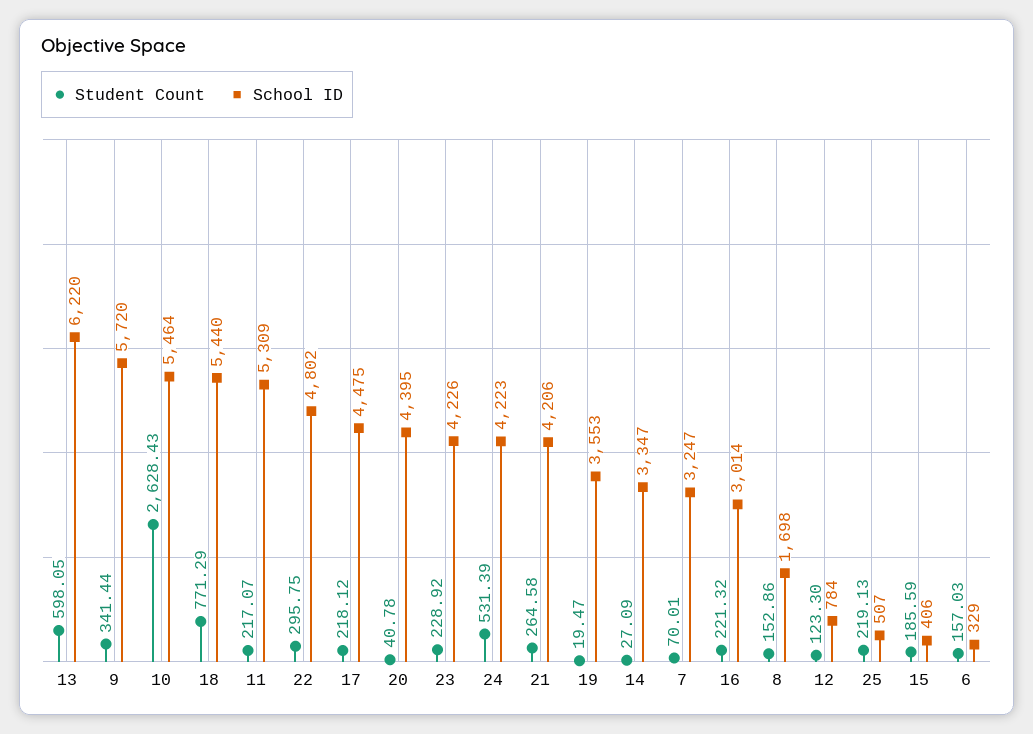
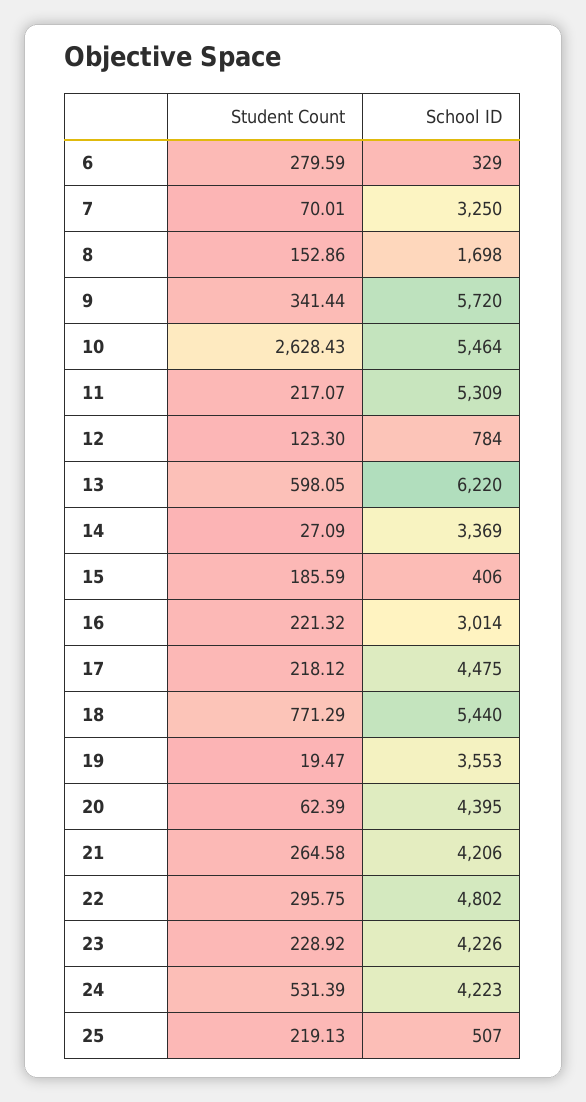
  {
    "Student Count": {
      "13": 598.05,
      "9": 341.44,
      "10": 2628.43,
      "18": 771.29,
      "11": 217.07,
      "22": 295.75,
      "17": 218.12,
-     "20": 40.78,
+     "20": 62.39,
      "23": 228.92,
      "24": 531.39,
      "21": 264.58,
      "19": 19.47,
      "14": 27.09,
      "7": 70.01,
      "16": 221.32,
      "8": 152.86,
      "12": 123.3,
      "25": 219.13,
      "15": 185.59,
-     "6": 157.03
+     "6": 279.59
    },
    "School ID": {
      "13": 6220,
      "9": 5720,
      "10": 5464,
      "18": 5440,
      "11": 5309,
      "22": 4802,
      "17": 4475,
      "20": 4395,
      "23": 4226,
      "24": 4223,
      "21": 4206,
      "19": 3553,
-     "14": 3347,
+     "14": 3369,
-     "7": 3247,
+     "7": 3250,
      "16": 3014,
      "8": 1698,
      "12": 784,
      "25": 507,
      "15": 406,
      "6": 329
    }
  }

